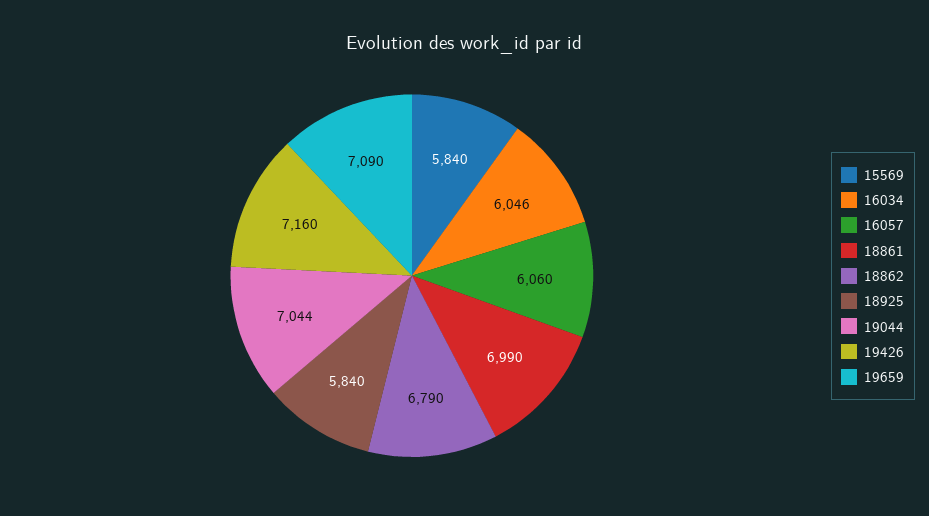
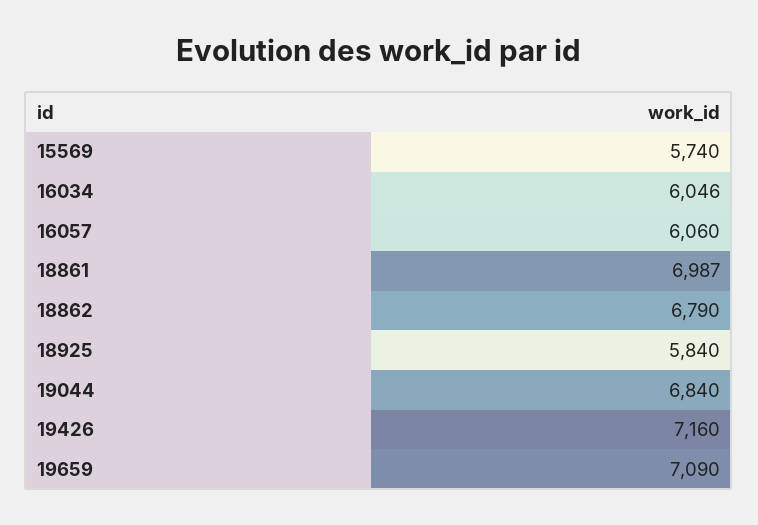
  {
-   "15569": 5840,
+   "15569": 5740,
    "16034": 6046,
    "16057": 6060,
-   "18861": 6990,
+   "18861": 6987,
    "18862": 6790,
    "18925": 5840,
-   "19044": 7044,
+   "19044": 6840,
    "19426": 7160,
    "19659": 7090
  }

